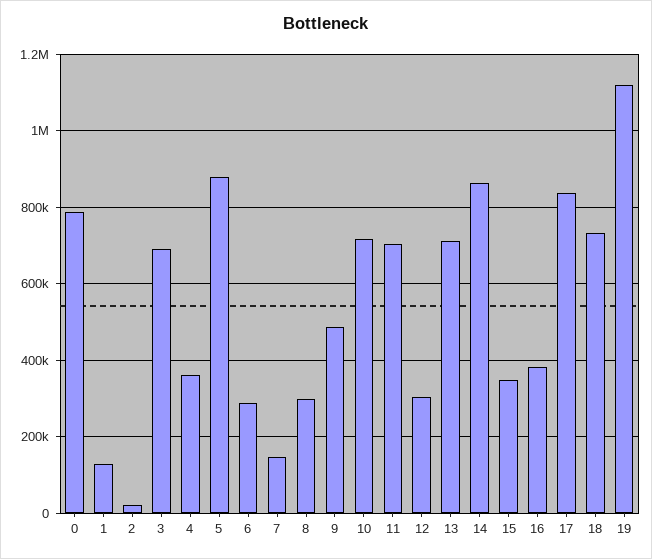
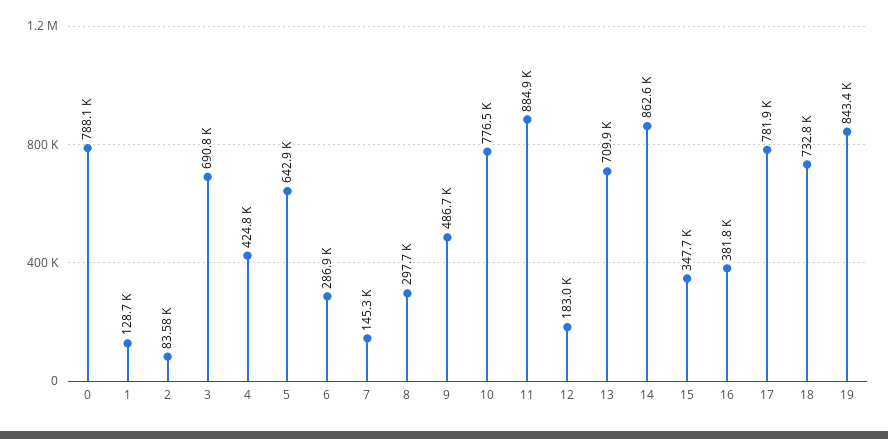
  {
    "0": 788100,
    "1": 128700,
-   "2": 20000,
+   "2": 83580,
    "3": 690800,
-   "4": 360000,
+   "4": 424800,
-   "5": 880000,
+   "5": 642900,
    "6": 286900,
    "7": 145300,
    "8": 297700,
    "9": 486700,
-   "10": 720000,
+   "10": 776500,
-   "11": 700000,
+   "11": 884900,
-   "12": 300000,
+   "12": 183000,
    "13": 709900,
    "14": 862600,
    "15": 347700,
    "16": 381800,
-   "17": 840000,
+   "17": 781900,
    "18": 732800,
-   "19": 1120000
+   "19": 843400
  }

